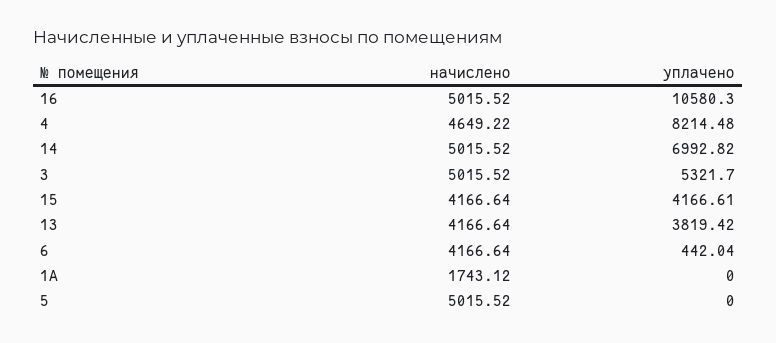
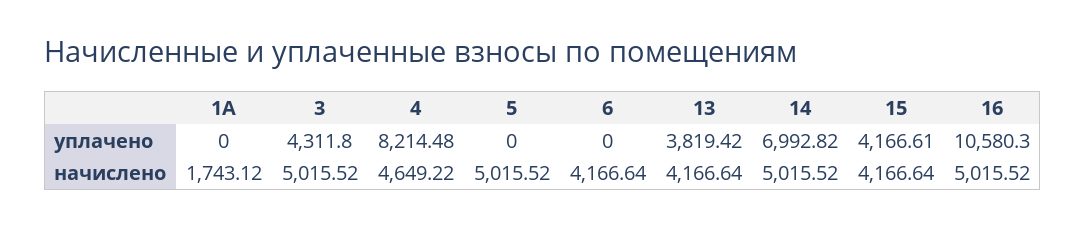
  {
    "начислено": {
      "16": 5015.52,
      "4": 4649.22,
      "14": 5015.52,
      "3": 5015.52,
      "15": 4166.64,
      "13": 4166.64,
      "6": 4166.64,
      "1А": 1743.12,
      "5": 5015.52
    },
    "уплачено": {
      "16": 10580.3,
      "4": 8214.48,
      "14": 6992.82,
-     "3": 5321.7,
+     "3": 4311.8,
      "15": 4166.61,
      "13": 3819.42,
-     "6": 442.04,
+     "6": 0,
      "1А": 0,
      "5": 0
    }
  }

